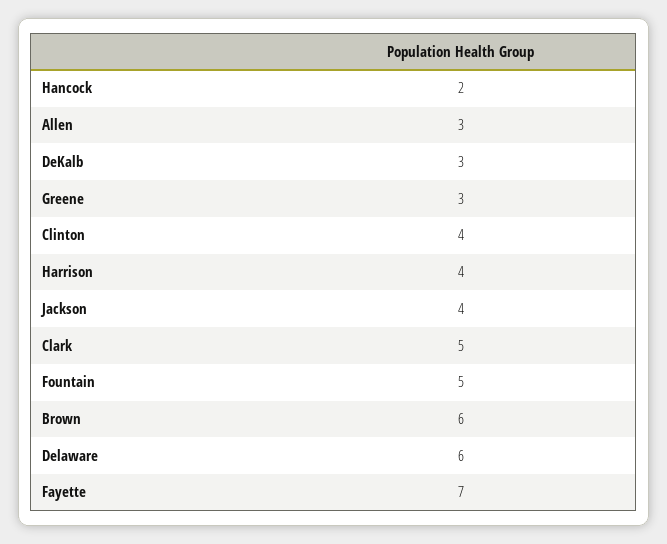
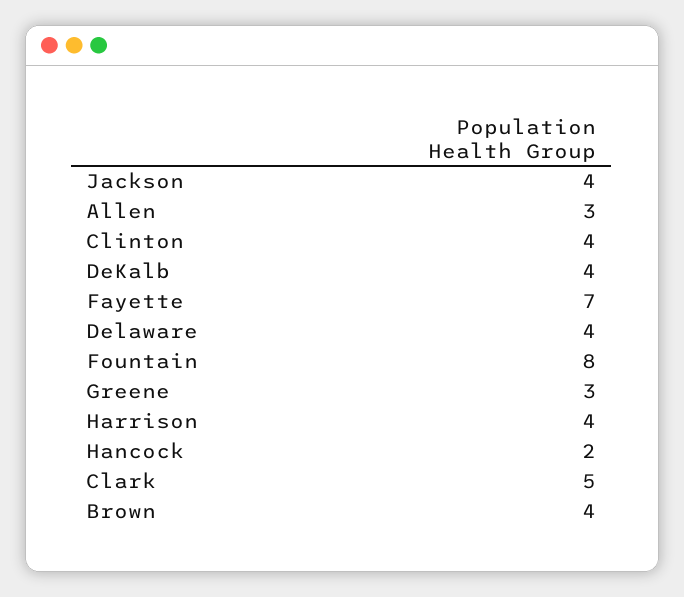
  {
    "Hancock": 2,
    "Allen": 3,
-   "DeKalb": 3,
+   "DeKalb": 4,
    "Greene": 3,
    "Clinton": 4,
    "Harrison": 4,
    "Jackson": 4,
    "Clark": 5,
-   "Fountain": 5,
+   "Fountain": 8,
-   "Brown": 6,
+   "Brown": 4,
-   "Delaware": 6,
+   "Delaware": 4,
    "Fayette": 7
  }

